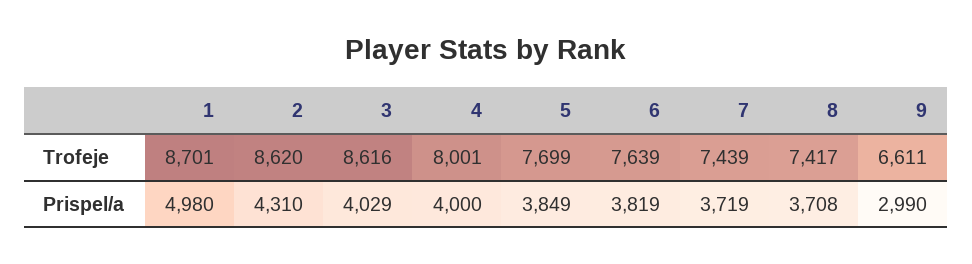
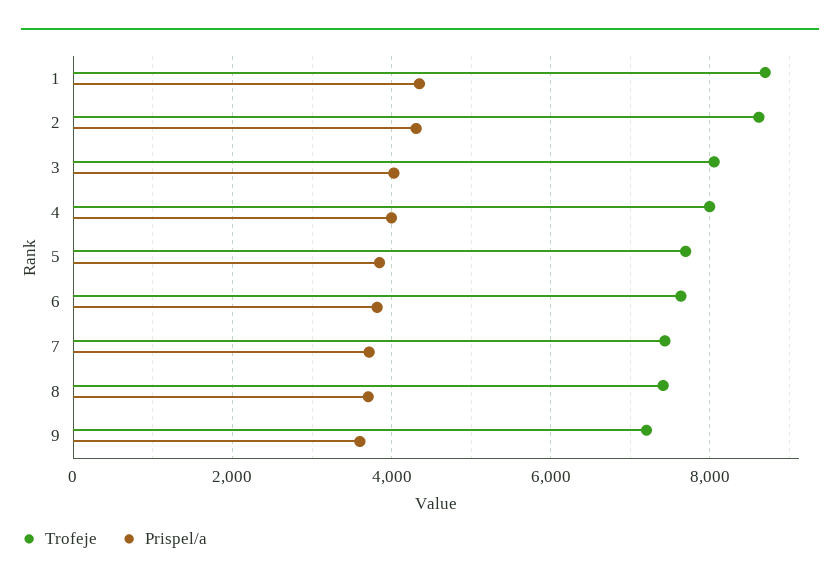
  {
    "Trofeje": {
      "1": 8701,
      "2": 8620,
-     "3": 8616,
+     "3": 8000,
      "4": 8001,
      "5": 7699,
      "6": 7639,
      "7": 7439,
      "8": 7417,
-     "9": 6611
+     "9": 7200
    },
    "Prispel/a": {
-     "1": 4980,
+     "1": 4400,
      "2": 4310,
      "3": 4029,
      "4": 4000,
      "5": 3849,
      "6": 3819,
      "7": 3719,
      "8": 3708,
-     "9": 2990
+     "9": 3600
    }
  }

